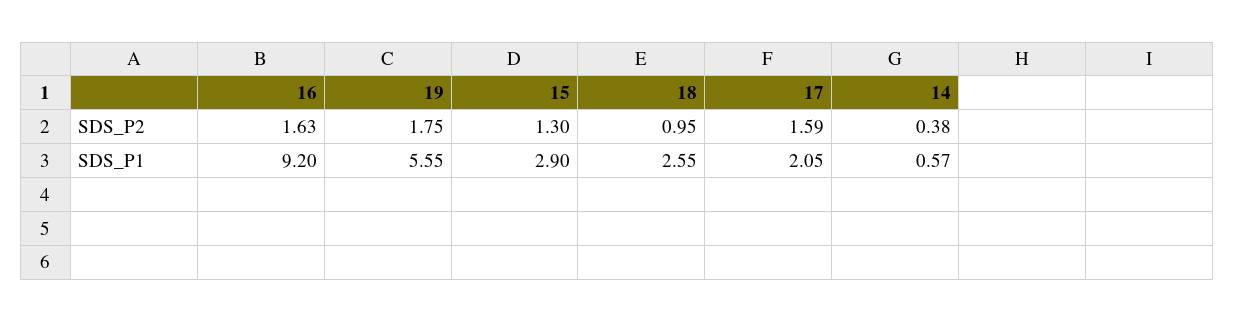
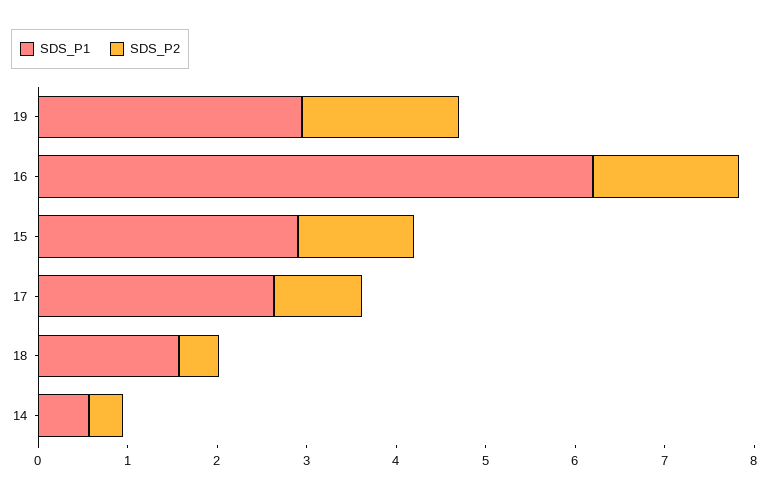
  {
    "SDS_P2": {
      "16": 1.63,
      "19": 1.75,
      "15": 1.3,
-     "18": 0.95,
+     "18": 0.4,
-     "17": 1.59,
+     "17": 1,
      "14": 0.38
    },
    "SDS_P1": {
-     "16": 9.2,
+     "16": 6.2,
-     "19": 5.55,
+     "19": 3,
      "15": 2.9,
-     "18": 2.55,
+     "18": 1.6,
-     "17": 2.05,
+     "17": 2.6,
      "14": 0.57
    }
  }

